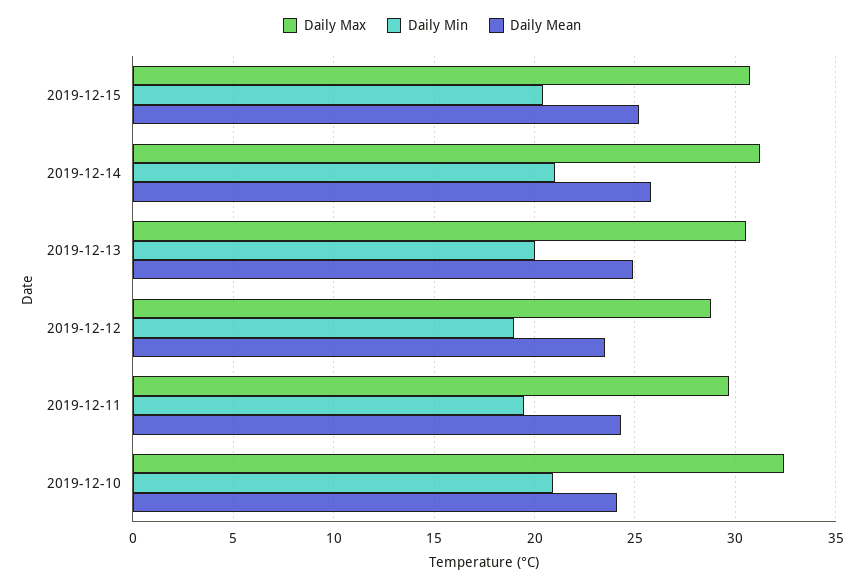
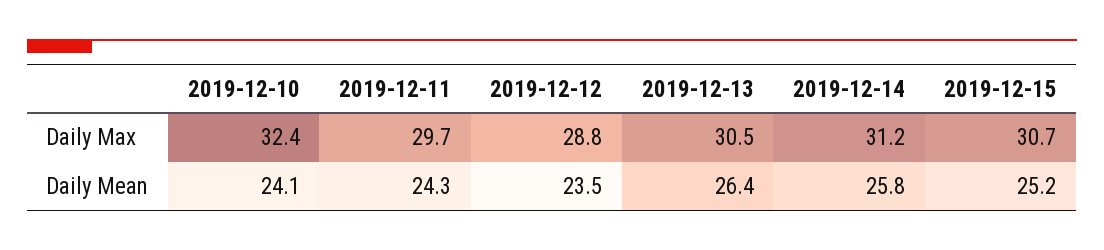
  {
    "Daily Max": {
      "2019-12-15": 30.7,
      "2019-12-14": 31.2,
      "2019-12-13": 30.5,
      "2019-12-12": 28.8,
      "2019-12-11": 29.7,
      "2019-12-10": 32.4
    },
-   "Daily Min": {
-     "2019-12-15": 20.5,
-     "2019-12-14": 21,
-     "2019-12-13": 20,
-     "2019-12-12": 19,
-     "2019-12-11": 19.5,
-     "2019-12-10": 21
-   },
    "Daily Mean": {
      "2019-12-15": 25.2,
      "2019-12-14": 25.8,
-     "2019-12-13": 25,
+     "2019-12-13": 26.4,
      "2019-12-12": 23.5,
      "2019-12-11": 24.3,
      "2019-12-10": 24.1
    }
  }

